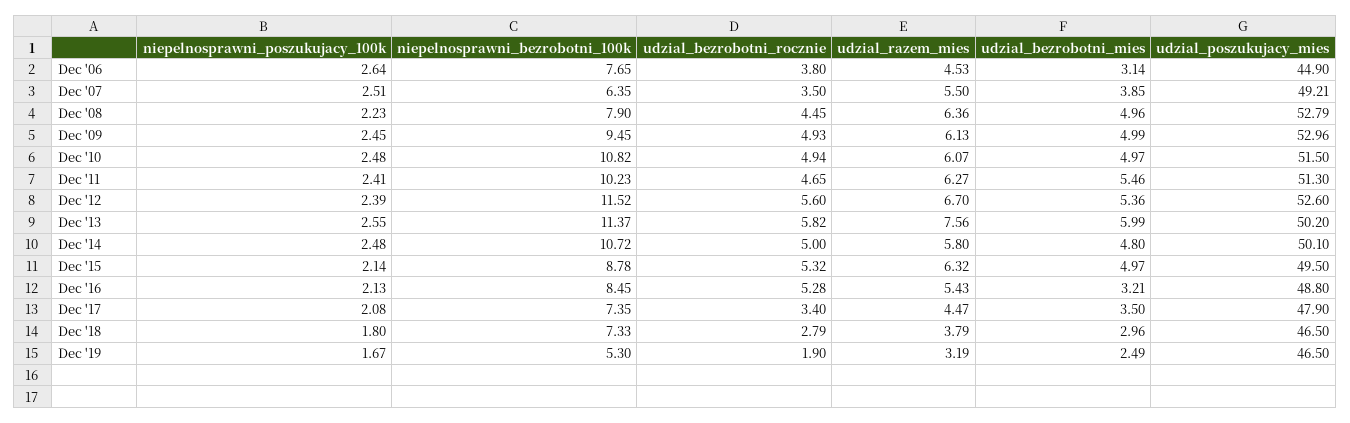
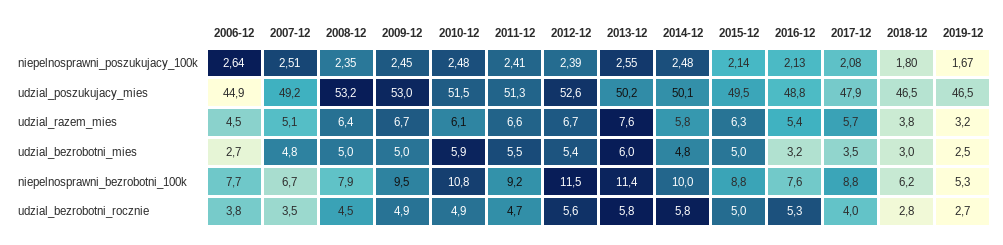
  {
    "niepelnosprawni_poszukujacy_100k": {
      "Dec '06": 2.64,
      "Dec '07": 2.51,
-     "Dec '08": 2.23,
+     "Dec '08": 2.35,
      "Dec '09": 2.45,
      "Dec '10": 2.48,
      "Dec '11": 2.41,
      "Dec '12": 2.39,
      "Dec '13": 2.55,
      "Dec '14": 2.48,
      "Dec '15": 2.14,
      "Dec '16": 2.13,
      "Dec '17": 2.08,
      "Dec '18": 1.8,
      "Dec '19": 1.67
    },
    "niepelnosprawni_bezrobotni_100k": {
      "Dec '06": 7.65,
-     "Dec '07": 6.35,
+     "Dec '07": 6.7,
      "Dec '08": 7.9,
      "Dec '09": 9.45,
      "Dec '10": 10.82,
-     "Dec '11": 10.23,
+     "Dec '11": 9.2,
      "Dec '12": 11.52,
      "Dec '13": 11.37,
-     "Dec '14": 10.72,
+     "Dec '14": 10,
      "Dec '15": 8.78,
-     "Dec '16": 8.45,
+     "Dec '16": 7.6,
-     "Dec '17": 7.35,
+     "Dec '17": 8.8,
-     "Dec '18": 7.33,
+     "Dec '18": 6.2,
      "Dec '19": 5.3
    },
    "udzial_bezrobotni_rocznie": {
      "Dec '06": 3.8,
      "Dec '07": 3.5,
      "Dec '08": 4.45,
      "Dec '09": 4.93,
      "Dec '10": 4.94,
      "Dec '11": 4.65,
      "Dec '12": 5.6,
      "Dec '13": 5.82,
-     "Dec '14": 5,
+     "Dec '14": 5.8,
-     "Dec '15": 5.32,
+     "Dec '15": 5,
      "Dec '16": 5.28,
-     "Dec '17": 3.4,
+     "Dec '17": 4,
      "Dec '18": 2.79,
-     "Dec '19": 1.9
+     "Dec '19": 2.7
    },
    "udzial_razem_mies": {
      "Dec '06": 4.53,
-     "Dec '07": 5.5,
+     "Dec '07": 5.1,
      "Dec '08": 6.36,
-     "Dec '09": 6.13,
+     "Dec '09": 6.7,
      "Dec '10": 6.07,
-     "Dec '11": 6.27,
+     "Dec '11": 6.6,
      "Dec '12": 6.7,
      "Dec '13": 7.56,
      "Dec '14": 5.8,
      "Dec '15": 6.32,
      "Dec '16": 5.43,
-     "Dec '17": 4.47,
+     "Dec '17": 5.7,
      "Dec '18": 3.79,
      "Dec '19": 3.19
    },
    "udzial_bezrobotni_mies": {
-     "Dec '06": 3.14,
+     "Dec '06": 2.7,
-     "Dec '07": 3.85,
+     "Dec '07": 4.8,
      "Dec '08": 4.96,
      "Dec '09": 4.99,
-     "Dec '10": 4.97,
+     "Dec '10": 5.9,
      "Dec '11": 5.46,
      "Dec '12": 5.36,
      "Dec '13": 5.99,
      "Dec '14": 4.8,
      "Dec '15": 4.97,
      "Dec '16": 3.21,
      "Dec '17": 3.5,
      "Dec '18": 2.96,
      "Dec '19": 2.49
    },
    "udzial_poszukujacy_mies": {
      "Dec '06": 44.9,
      "Dec '07": 49.21,
-     "Dec '08": 52.79,
+     "Dec '08": 53.2,
      "Dec '09": 52.96,
      "Dec '10": 51.5,
      "Dec '11": 51.3,
      "Dec '12": 52.6,
      "Dec '13": 50.2,
      "Dec '14": 50.1,
      "Dec '15": 49.5,
      "Dec '16": 48.8,
      "Dec '17": 47.9,
      "Dec '18": 46.5,
      "Dec '19": 46.5
    }
  }

